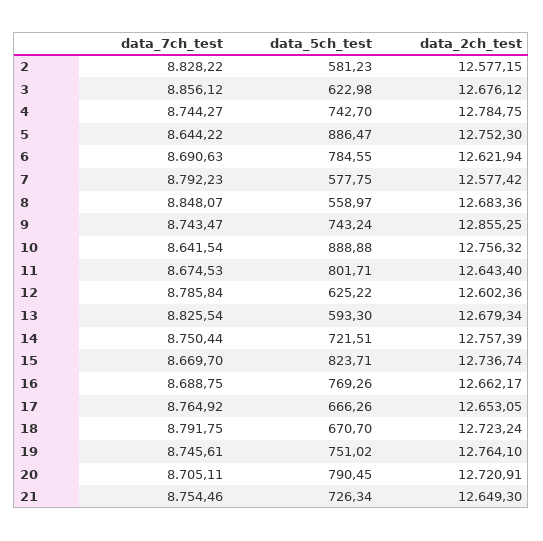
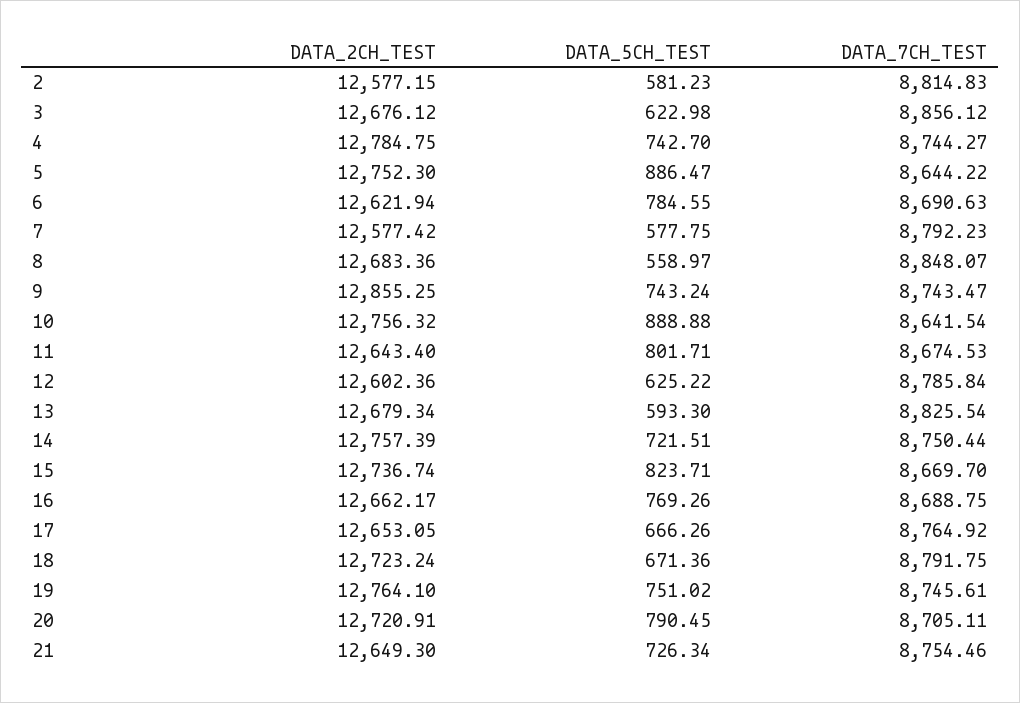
  {
    "data_7ch_test": {
-     "2": 8828.22,
+     "2": 8814.83,
      "3": 8856.12,
      "4": 8744.27,
      "5": 8644.22,
      "6": 8690.63,
      "7": 8792.23,
      "8": 8848.07,
      "9": 8743.47,
      "10": 8641.54,
      "11": 8674.53,
      "12": 8785.84,
      "13": 8825.54,
      "14": 8750.44,
      "15": 8669.7,
      "16": 8688.75,
      "17": 8764.92,
      "18": 8791.75,
      "19": 8745.61,
      "20": 8705.11,
      "21": 8754.46
    },
    "data_5ch_test": {
      "2": 581.23,
      "3": 622.98,
      "4": 742.7,
      "5": 886.47,
      "6": 784.55,
      "7": 577.75,
      "8": 558.97,
      "9": 743.24,
      "10": 888.88,
      "11": 801.71,
      "12": 625.22,
      "13": 593.3,
      "14": 721.51,
      "15": 823.71,
      "16": 769.26,
      "17": 666.26,
-     "18": 670.7,
+     "18": 671.36,
      "19": 751.02,
      "20": 790.45,
      "21": 726.34
    },
    "data_2ch_test": {
      "2": 12577.15,
      "3": 12676.12,
      "4": 12784.75,
      "5": 12752.3,
      "6": 12621.94,
      "7": 12577.42,
      "8": 12683.36,
      "9": 12855.25,
      "10": 12756.32,
      "11": 12643.4,
      "12": 12602.36,
      "13": 12679.34,
      "14": 12757.39,
      "15": 12736.74,
      "16": 12662.17,
      "17": 12653.05,
      "18": 12723.24,
      "19": 12764.1,
      "20": 12720.91,
      "21": 12649.3
    }
  }

